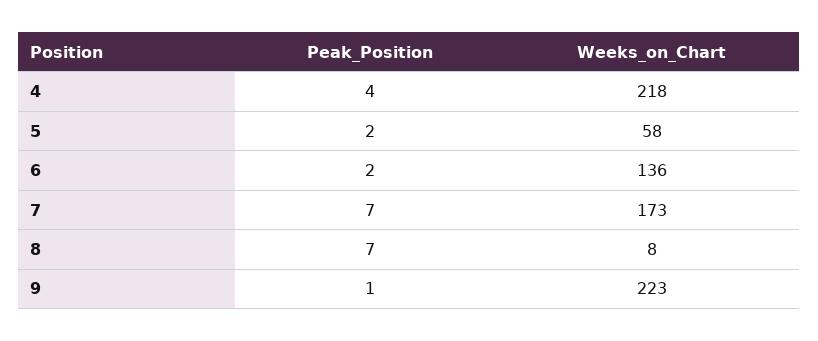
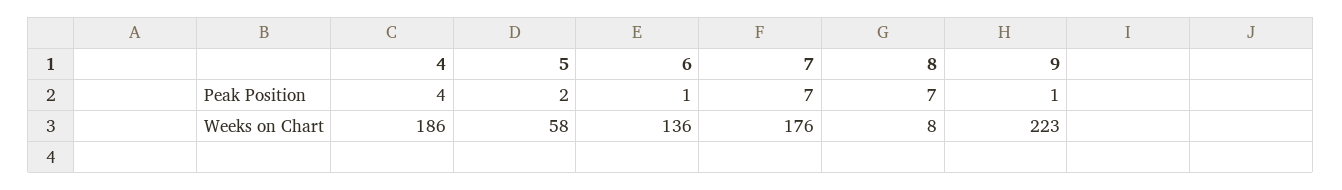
  {
    "Peak_Position": {
      "4": 4,
      "5": 2,
-     "6": 2,
+     "6": 1,
      "7": 7,
      "8": 7,
      "9": 1
    },
    "Weeks_on_Chart": {
-     "4": 218,
+     "4": 186,
      "5": 58,
      "6": 136,
-     "7": 173,
+     "7": 176,
      "8": 8,
      "9": 223
    }
  }

